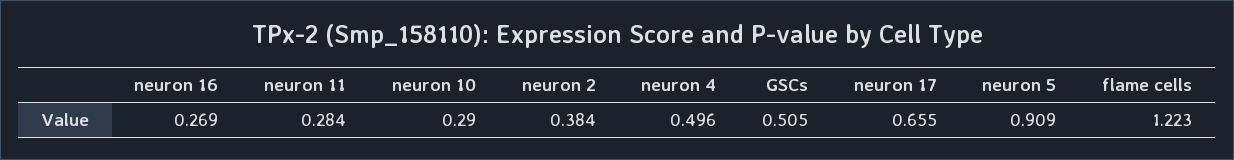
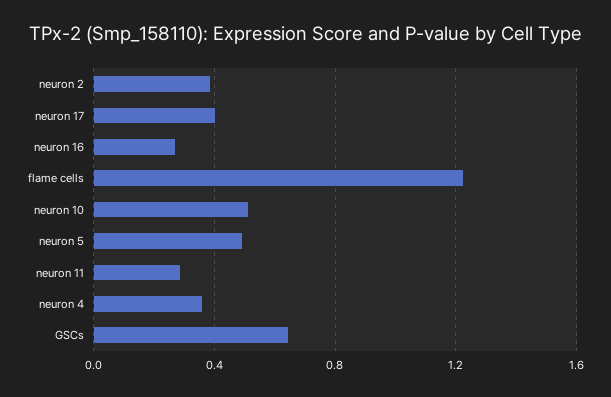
  {
    "neuron 16": 0.269,
    "neuron 11": 0.284,
-   "neuron 10": 0.29,
+   "neuron 10": 0.5,
    "neuron 2": 0.384,
-   "neuron 4": 0.496,
+   "neuron 4": 0.35,
-   "GSCs": 0.505,
+   "GSCs": 0.65,
-   "neuron 17": 0.655,
+   "neuron 17": 0.4,
-   "neuron 5": 0.909,
+   "neuron 5": 0.5,
    "flame cells": 1.223
  }

